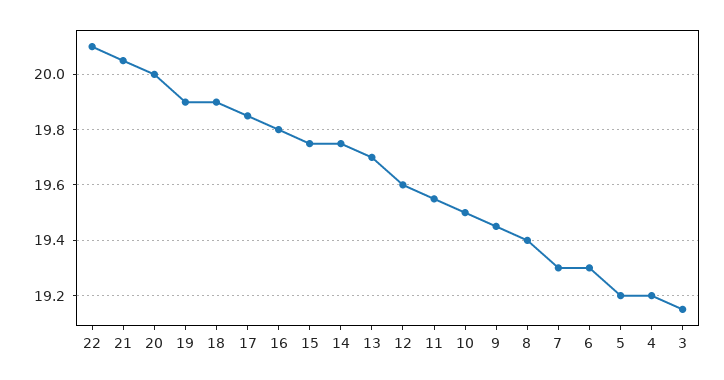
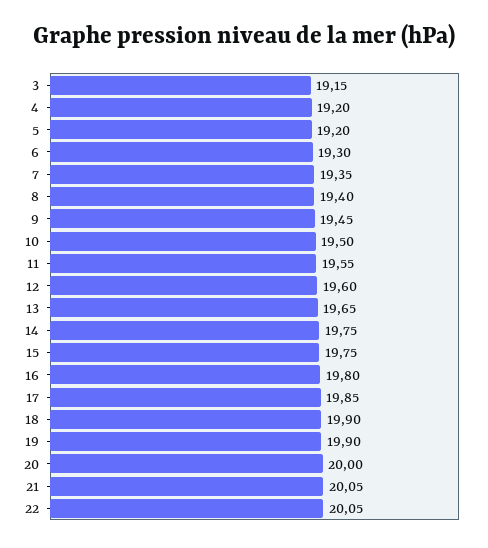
  {
-   "22": 20.1,
+   "22": 20.05,
    "21": 20.05,
    "20": 20,
    "19": 19.9,
    "18": 19.9,
    "17": 19.85,
    "16": 19.8,
    "15": 19.75,
    "14": 19.75,
-   "13": 19.7,
+   "13": 19.65,
    "12": 19.6,
    "11": 19.55,
    "10": 19.5,
    "9": 19.45,
    "8": 19.4,
-   "7": 19.3,
+   "7": 19.35,
    "6": 19.3,
    "5": 19.2,
    "4": 19.2,
    "3": 19.15
  }

